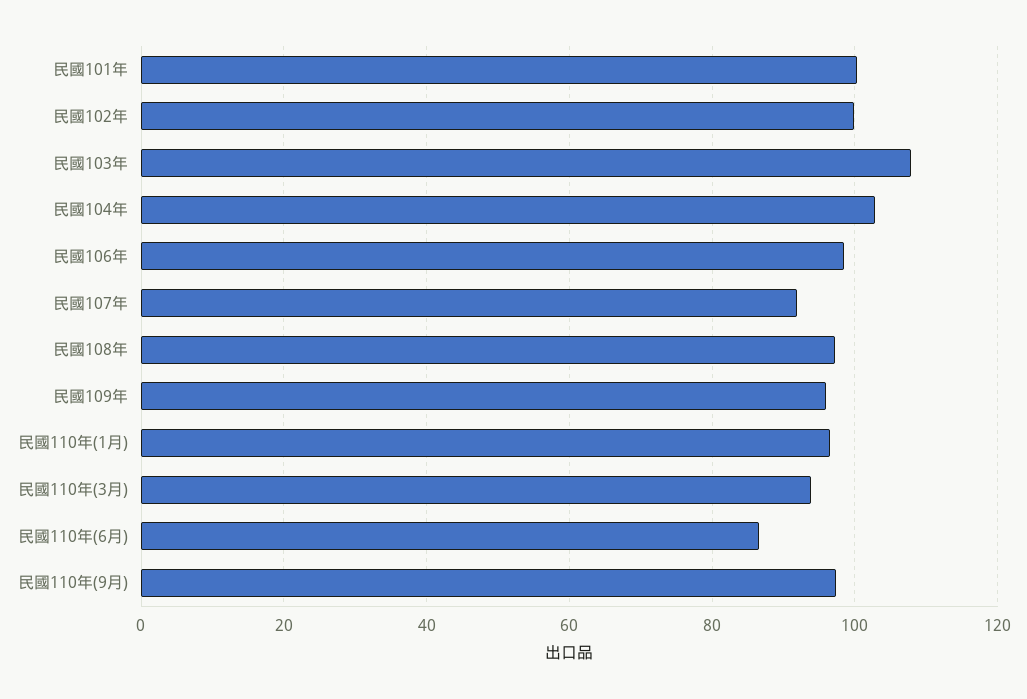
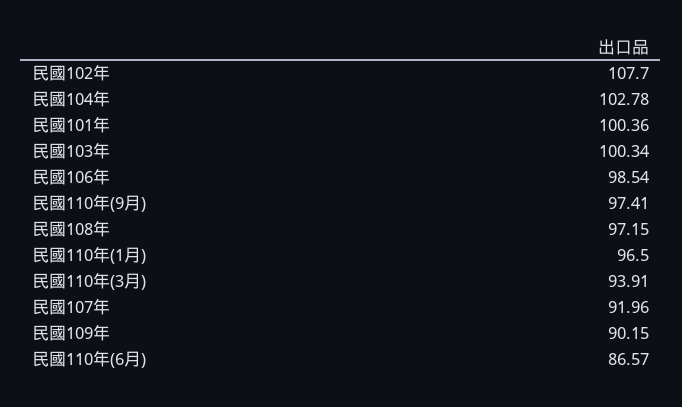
  {
    "民國101年": 100.36,
-   "民國102年": 100,
+   "民國102年": 107.7,
-   "民國103年": 108,
+   "民國103年": 100.34,
    "民國104年": 102.78,
    "民國106年": 98.54,
    "民國107年": 91.96,
    "民國108年": 97.15,
-   "民國109年": 96,
+   "民國109年": 90.15,
    "民國110年(1月)": 96.5,
    "民國110年(3月)": 93.91,
    "民國110年(6月)": 86.57,
    "民國110年(9月)": 97.41
  }

